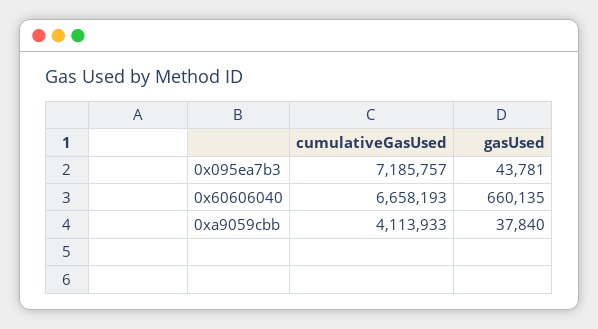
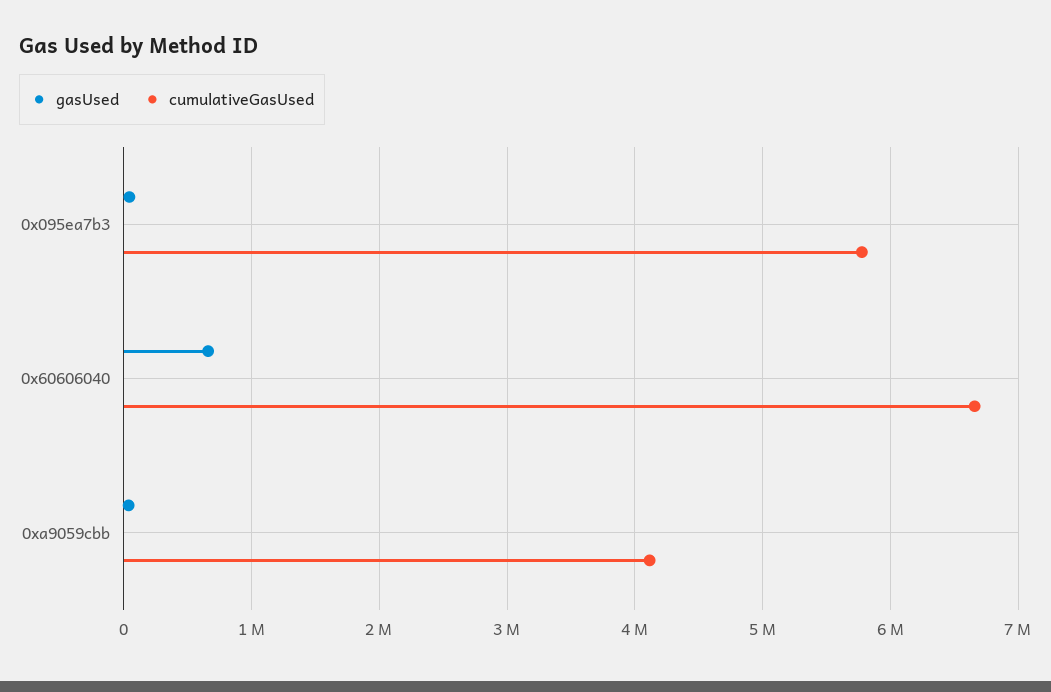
  {
    "cumulativeGasUsed": {
-     "0x095ea7b3": 7185757,
+     "0x095ea7b3": 5800000,
      "0x60606040": 6658193,
      "0xa9059cbb": 4113933
    },
    "gasUsed": {
      "0x095ea7b3": 43781,
      "0x60606040": 660135,
      "0xa9059cbb": 37840
    }
  }

